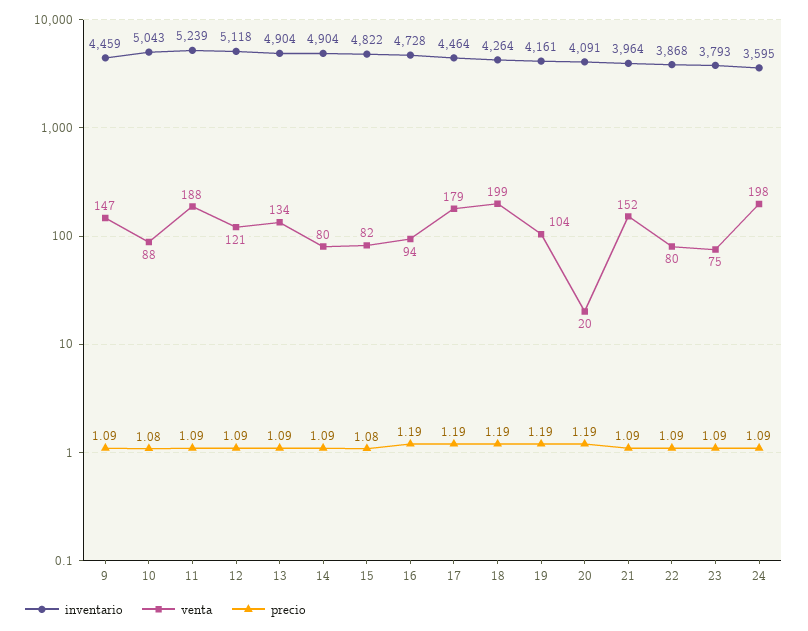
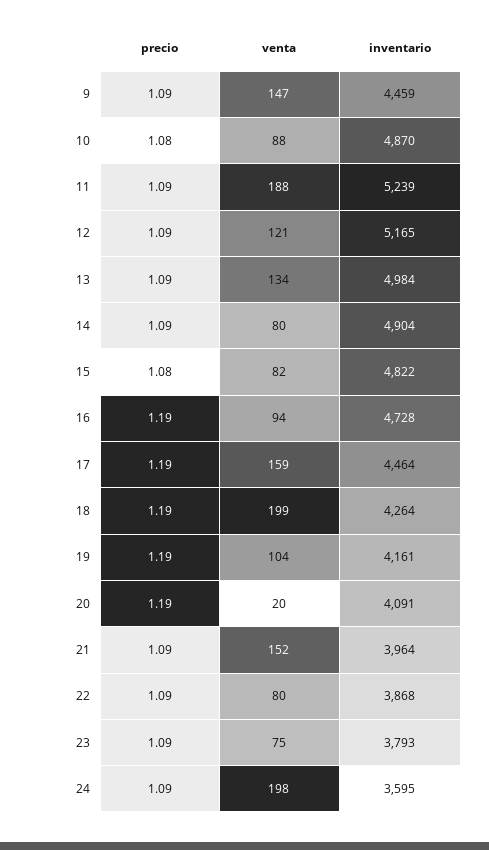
  {
    "inventario": {
      "9": 4459,
-     "10": 5043,
+     "10": 4870,
      "11": 5239,
-     "12": 5118,
+     "12": 5165,
-     "13": 4904,
+     "13": 4984,
      "14": 4904,
      "15": 4822,
      "16": 4728,
      "17": 4464,
      "18": 4264,
      "19": 4161,
      "20": 4091,
      "21": 3964,
      "22": 3868,
      "23": 3793,
      "24": 3595
    },
    "venta": {
      "9": 147,
      "10": 88,
      "11": 188,
      "12": 121,
      "13": 134,
      "14": 80,
      "15": 82,
      "16": 94,
-     "17": 179,
+     "17": 159,
      "18": 199,
      "19": 104,
      "20": 20,
      "21": 152,
      "22": 80,
      "23": 75,
      "24": 198
    },
    "precio": {
      "9": 1.09,
      "10": 1.08,
      "11": 1.09,
      "12": 1.09,
      "13": 1.09,
      "14": 1.09,
      "15": 1.08,
      "16": 1.19,
      "17": 1.19,
      "18": 1.19,
      "19": 1.19,
      "20": 1.19,
      "21": 1.09,
      "22": 1.09,
      "23": 1.09,
      "24": 1.09
    }
  }

